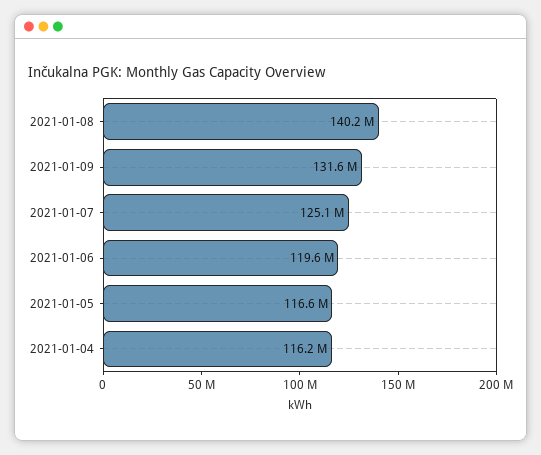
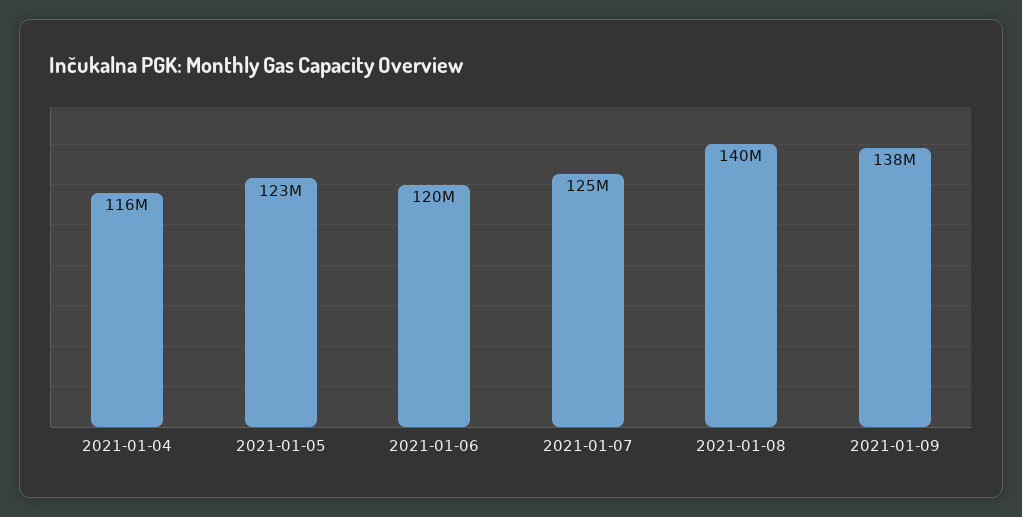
  {
    "2021-01-08": 140200000,
-   "2021-01-09": 131600000,
+   "2021-01-09": 138000000,
    "2021-01-07": 125100000,
    "2021-01-06": 119600000,
-   "2021-01-05": 116600000,
+   "2021-01-05": 123000000,
    "2021-01-04": 116200000
  }

